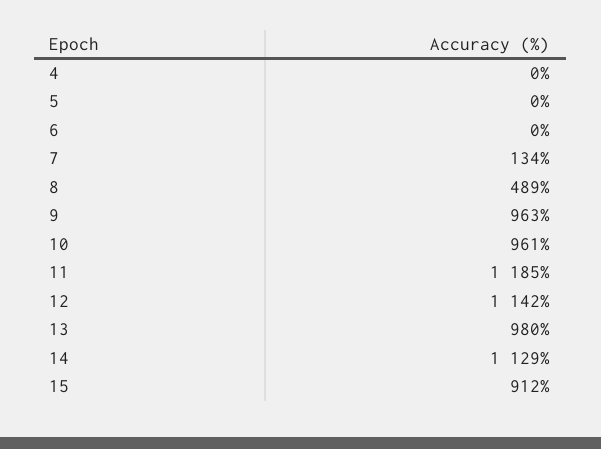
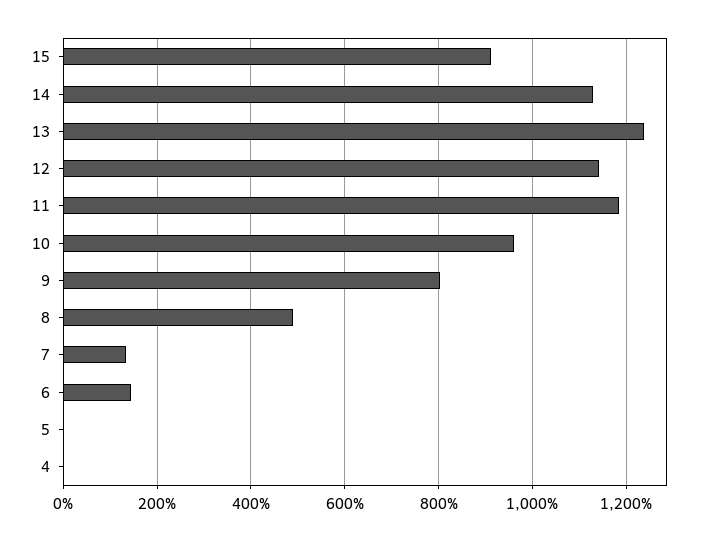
  {
    "4": 0,
    "5": 0,
-   "6": 0,
+   "6": 140,
    "7": 134,
    "8": 489,
-   "9": 963,
+   "9": 800,
    "10": 961,
    "11": 1185,
    "12": 1142,
-   "13": 980,
+   "13": 1240,
    "14": 1129,
    "15": 912
  }

